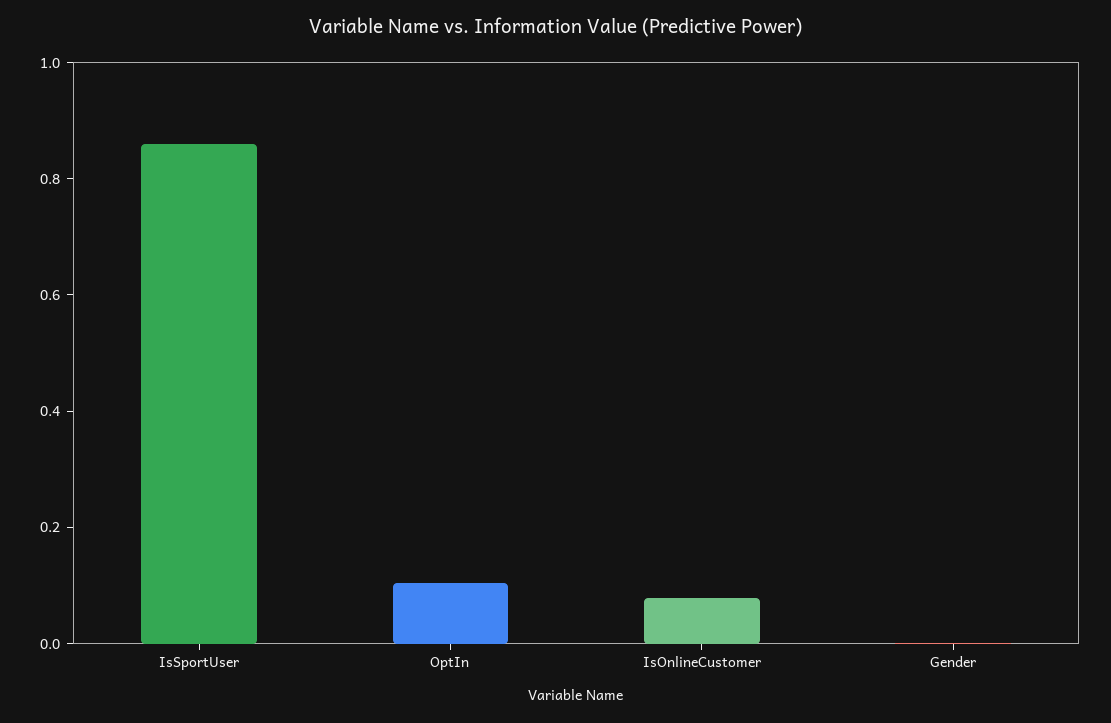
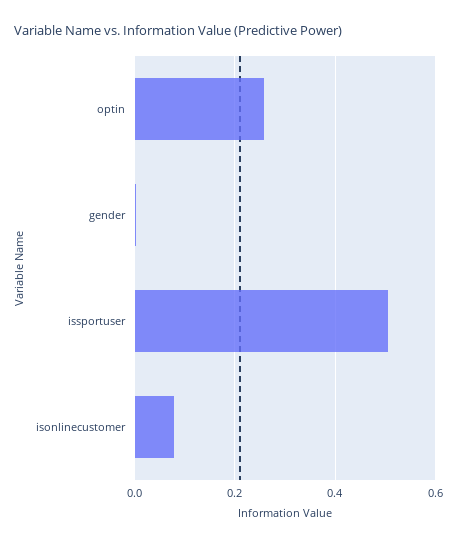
  {
-   "IsSportUser": 0.85,
+   "IsSportUser": 0.5,
-   "OptIn": 0.1,
+   "OptIn": 0.26,
    "IsOnlineCustomer": 0.08,
    "Gender": 0
  }

